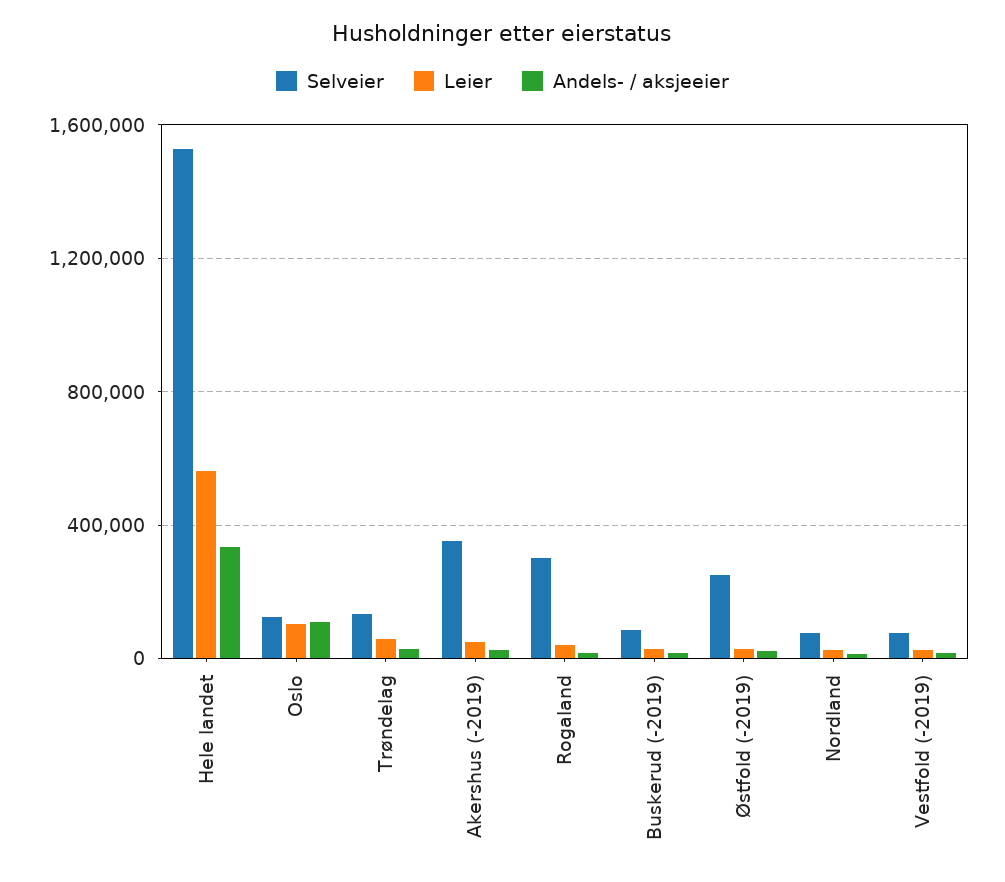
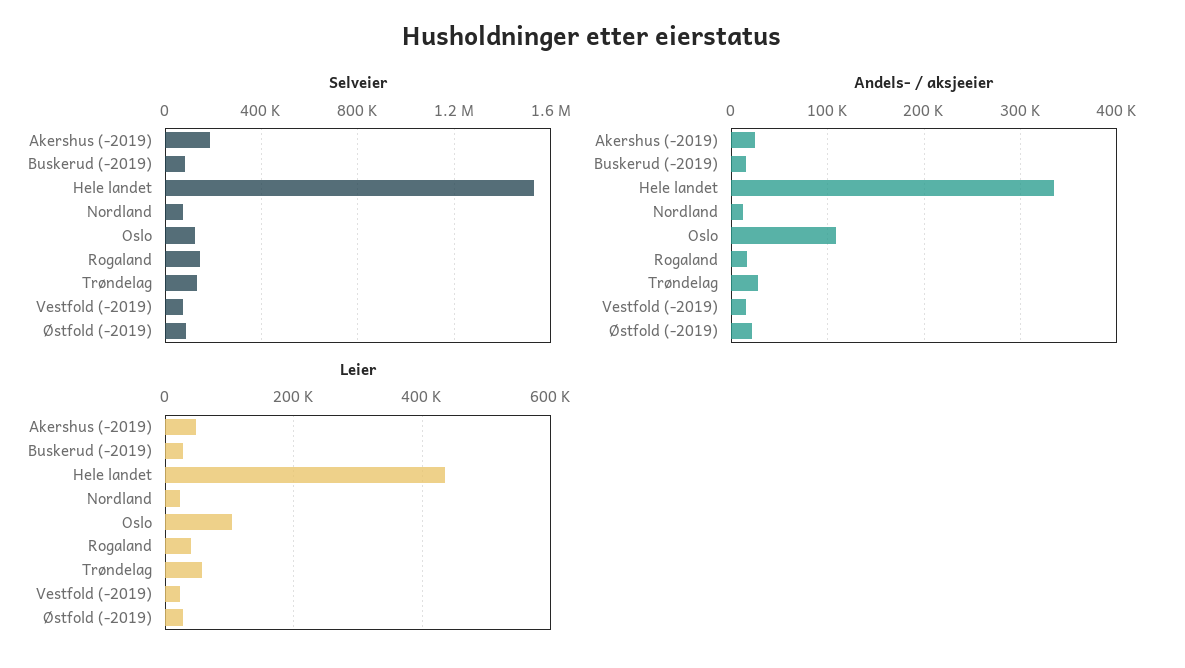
  {
    "Selveier": {
      "Hele landet": 1550000,
      "Oslo": 100000,
      "Trøndelag": 150000,
-     "Akershus (-2019)": 350000,
+     "Akershus (-2019)": 200000,
-     "Rogaland": 300000,
+     "Rogaland": 150000,
      "Buskerud (-2019)": 100000,
-     "Østfold (-2019)": 250000,
+     "Østfold (-2019)": 100000,
      "Nordland": 100000,
      "Vestfold (-2019)": 100000
    },
    "Leier": {
-     "Hele landet": 550000,
+     "Hele landet": 440000,
      "Oslo": 100000,
      "Trøndelag": 60000,
      "Akershus (-2019)": 40000,
      "Rogaland": 40000,
      "Buskerud (-2019)": 20000,
      "Østfold (-2019)": 20000,
      "Nordland": 20000,
      "Vestfold (-2019)": 20000
    },
    "Andels- / aksjeeier": {
      "Hele landet": 330000,
      "Oslo": 110000,
      "Trøndelag": 30000,
      "Akershus (-2019)": 20000,
      "Rogaland": 20000,
      "Buskerud (-2019)": 20000,
      "Østfold (-2019)": 20000,
      "Nordland": 10000,
      "Vestfold (-2019)": 20000
    }
  }

